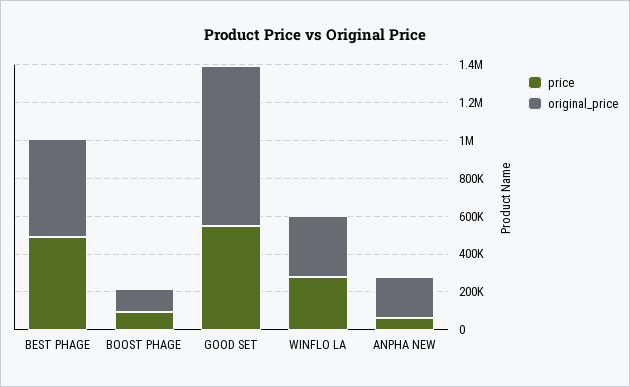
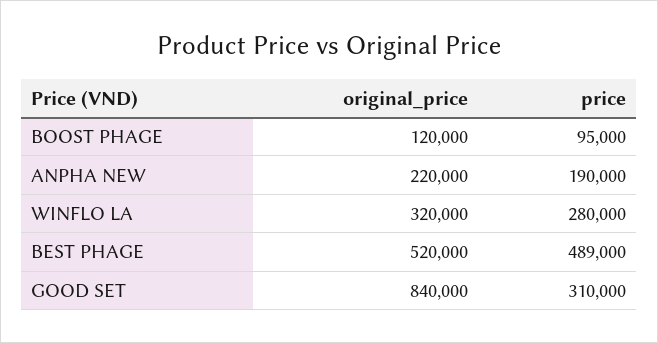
  {
    "price": {
      "BEST PHAGE": 489000,
      "BOOST PHAGE": 95000,
-     "GOOD SET": 550000,
+     "GOOD SET": 310000,
      "WINFLO LA": 280000,
-     "ANPHA NEW": 50000
+     "ANPHA NEW": 190000
    },
    "original_price": {
      "BEST PHAGE": 520000,
      "BOOST PHAGE": 120000,
      "GOOD SET": 840000,
      "WINFLO LA": 320000,
      "ANPHA NEW": 220000
    }
  }

